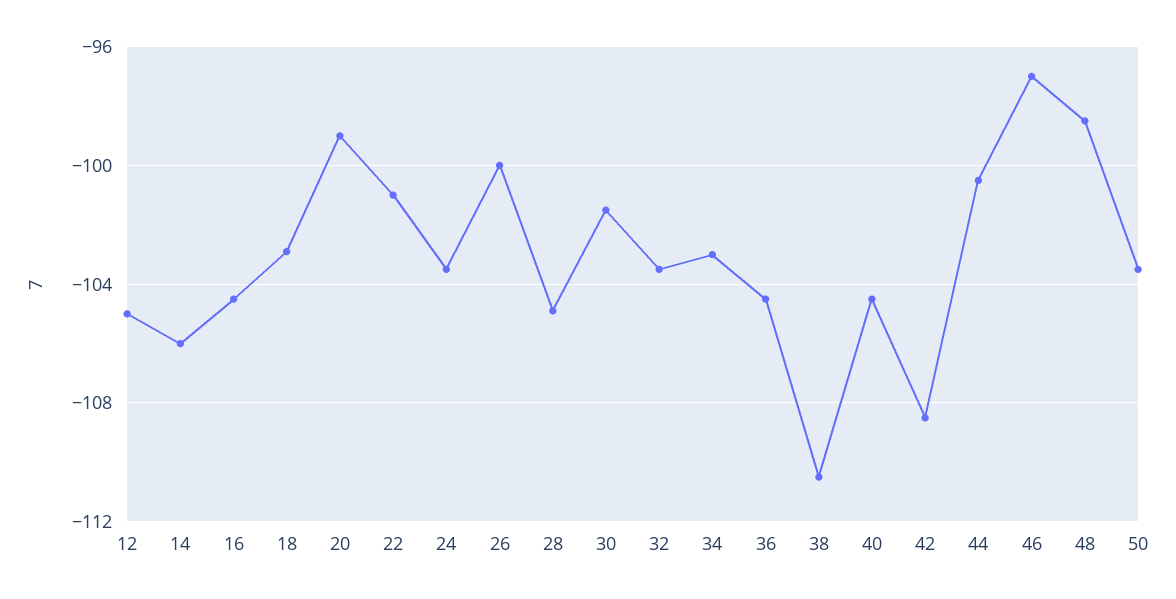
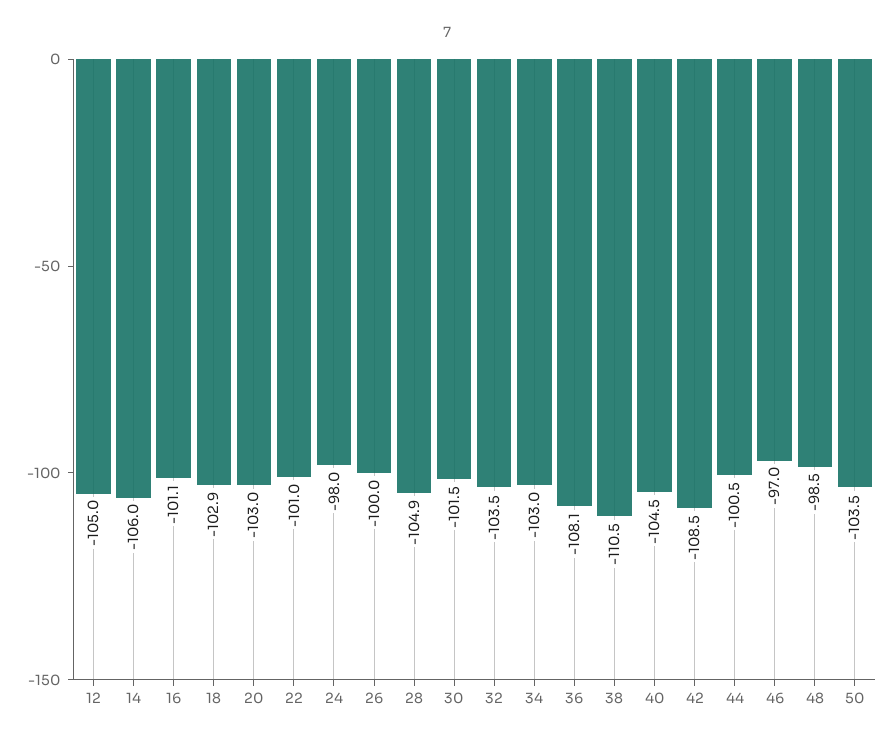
  {
    "12": -105,
    "14": -106,
-   "16": -104.5,
+   "16": -101.1,
    "18": -102.9,
-   "20": -99,
+   "20": -103,
    "22": -101,
-   "24": -103.5,
+   "24": -98,
    "26": -100,
    "28": -104.9,
    "30": -101.5,
    "32": -103.5,
    "34": -103,
-   "36": -104.5,
+   "36": -108.1,
    "38": -110.5,
    "40": -104.5,
    "42": -108.5,
    "44": -100.5,
    "46": -97,
    "48": -98.5,
    "50": -103.5
  }

